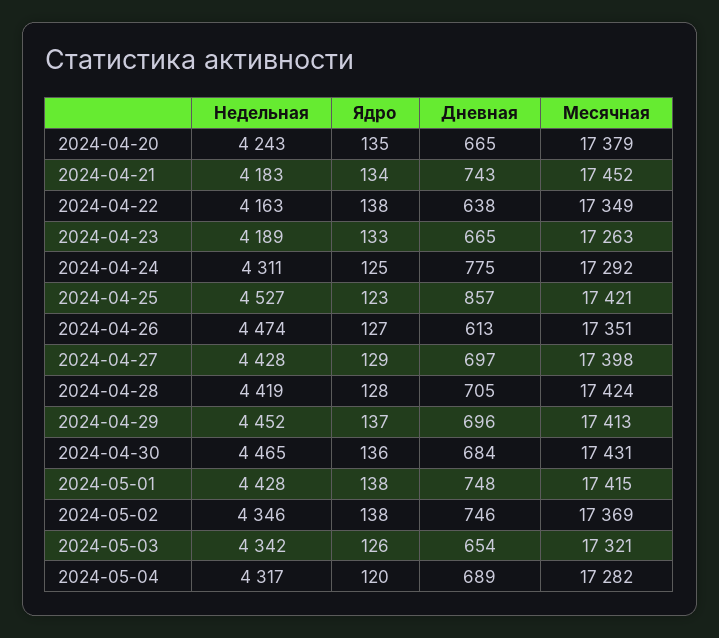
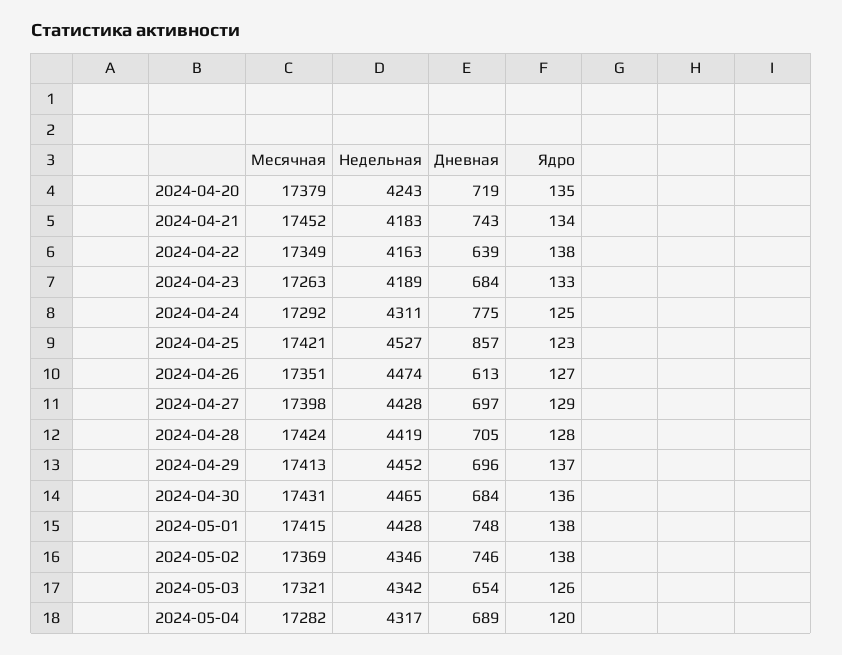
  {
    "Недельная": {
      "2024-04-20": 4243,
      "2024-04-21": 4183,
      "2024-04-22": 4163,
      "2024-04-23": 4189,
      "2024-04-24": 4311,
      "2024-04-25": 4527,
      "2024-04-26": 4474,
      "2024-04-27": 4428,
      "2024-04-28": 4419,
      "2024-04-29": 4452,
      "2024-04-30": 4465,
      "2024-05-01": 4428,
      "2024-05-02": 4346,
      "2024-05-03": 4342,
      "2024-05-04": 4317
    },
    "Ядро": {
      "2024-04-20": 135,
      "2024-04-21": 134,
      "2024-04-22": 138,
      "2024-04-23": 133,
      "2024-04-24": 125,
      "2024-04-25": 123,
      "2024-04-26": 127,
      "2024-04-27": 129,
      "2024-04-28": 128,
      "2024-04-29": 137,
      "2024-04-30": 136,
      "2024-05-01": 138,
      "2024-05-02": 138,
      "2024-05-03": 126,
      "2024-05-04": 120
    },
    "Дневная": {
-     "2024-04-20": 665,
+     "2024-04-20": 719,
      "2024-04-21": 743,
-     "2024-04-22": 638,
+     "2024-04-22": 639,
-     "2024-04-23": 665,
+     "2024-04-23": 684,
      "2024-04-24": 775,
      "2024-04-25": 857,
      "2024-04-26": 613,
      "2024-04-27": 697,
      "2024-04-28": 705,
      "2024-04-29": 696,
      "2024-04-30": 684,
      "2024-05-01": 748,
      "2024-05-02": 746,
      "2024-05-03": 654,
      "2024-05-04": 689
    },
    "Месячная": {
      "2024-04-20": 17379,
      "2024-04-21": 17452,
      "2024-04-22": 17349,
      "2024-04-23": 17263,
      "2024-04-24": 17292,
      "2024-04-25": 17421,
      "2024-04-26": 17351,
      "2024-04-27": 17398,
      "2024-04-28": 17424,
      "2024-04-29": 17413,
      "2024-04-30": 17431,
      "2024-05-01": 17415,
      "2024-05-02": 17369,
      "2024-05-03": 17321,
      "2024-05-04": 17282
    }
  }

